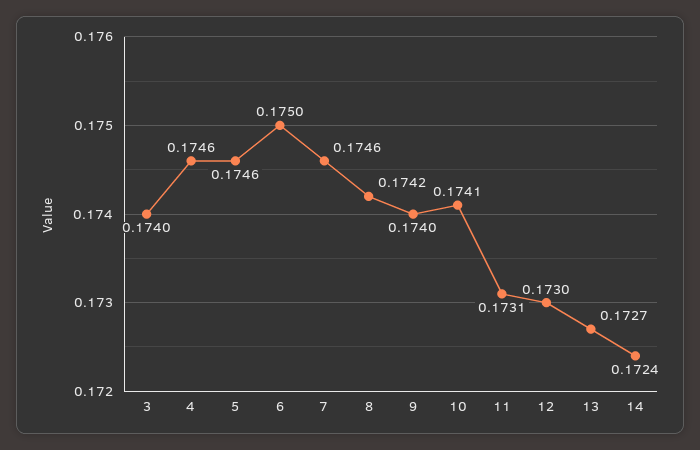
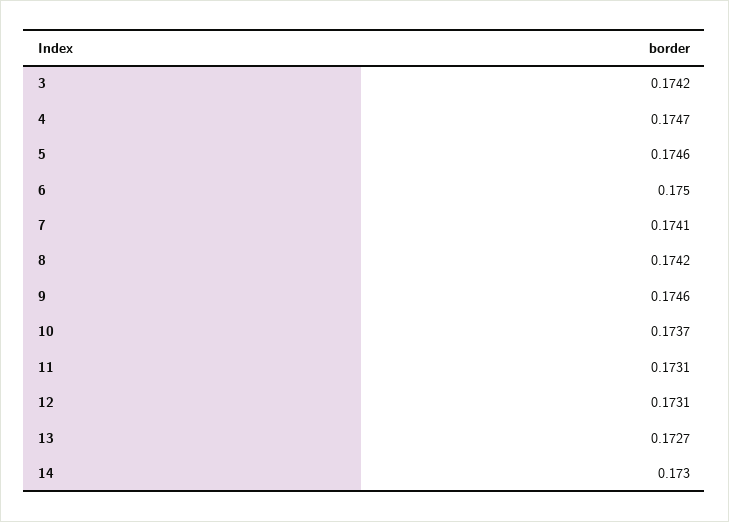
  {
-   "3": 0.174,
+   "3": 0.1742,
-   "4": 0.1746,
+   "4": 0.1747,
    "5": 0.1746,
    "6": 0.175,
-   "7": 0.1746,
+   "7": 0.1741,
    "8": 0.1742,
-   "9": 0.174,
+   "9": 0.1746,
-   "10": 0.1741,
+   "10": 0.1737,
    "11": 0.1731,
-   "12": 0.173,
+   "12": 0.1731,
    "13": 0.1727,
-   "14": 0.1724
+   "14": 0.173
  }

